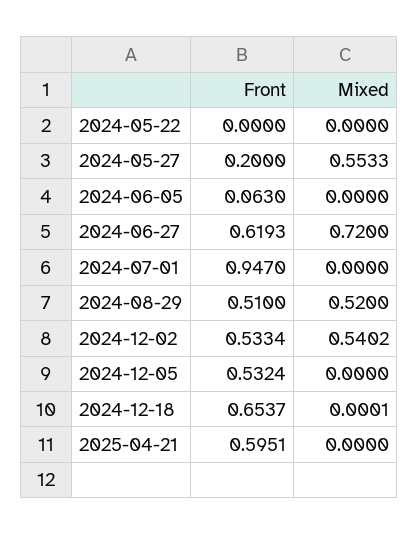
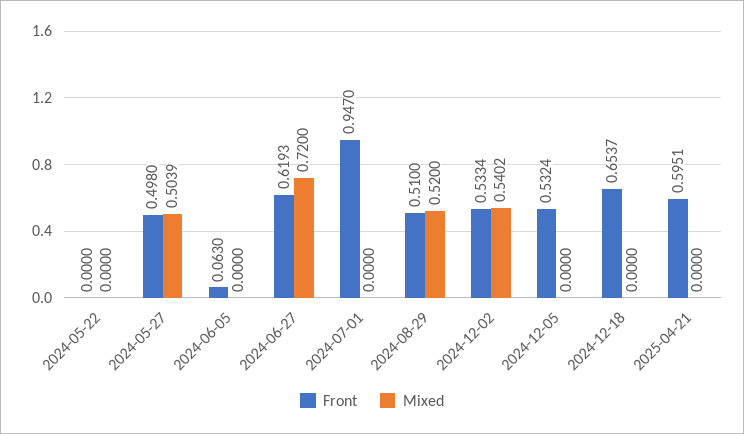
  {
    "Front": {
      "2024-05-22": 0,
-     "2024-05-27": 0.2,
+     "2024-05-27": 0.498,
      "2024-06-05": 0.063,
      "2024-06-27": 0.6193,
      "2024-07-01": 0.947,
      "2024-08-29": 0.51,
      "2024-12-02": 0.5334,
      "2024-12-05": 0.5324,
      "2024-12-18": 0.6537,
      "2025-04-21": 0.5951
    },
    "Mixed": {
      "2024-05-22": 0,
-     "2024-05-27": 0.5533,
+     "2024-05-27": 0.5039,
      "2024-06-05": 0,
      "2024-06-27": 0.72,
      "2024-07-01": 0,
      "2024-08-29": 0.52,
      "2024-12-02": 0.5402,
      "2024-12-05": 0,
-     "2024-12-18": 0.0001,
+     "2024-12-18": 0,
      "2025-04-21": 0
    }
  }

